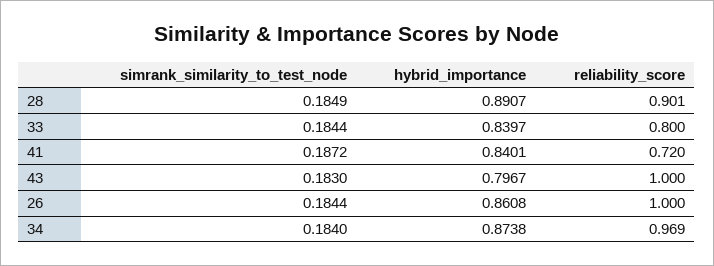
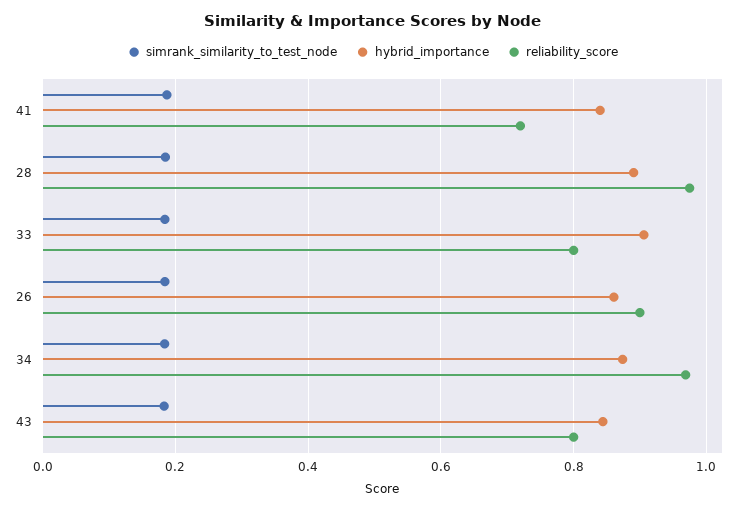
  {
    "simrank_similarity_to_test_node": {
      "28": 0.1849,
      "33": 0.1844,
      "41": 0.1872,
      "43": 0.183,
      "26": 0.1844,
      "34": 0.184
    },
    "hybrid_importance": {
      "28": 0.8907,
-     "33": 0.8397,
+     "33": 0.9,
      "41": 0.8401,
-     "43": 0.7967,
+     "43": 0.84,
      "26": 0.8608,
      "34": 0.8738
    },
    "reliability_score": {
-     "28": 0.901,
+     "28": 0.98,
      "33": 0.8,
      "41": 0.72,
-     "43": 1,
+     "43": 0.8,
-     "26": 1,
+     "26": 0.9,
      "34": 0.969
    }
  }

